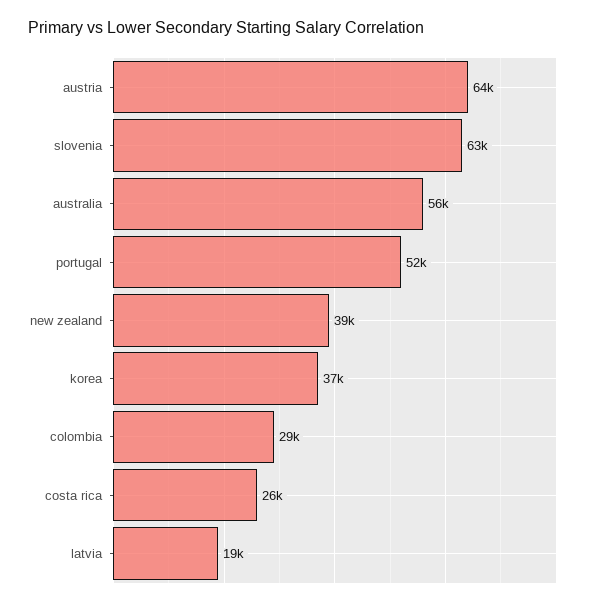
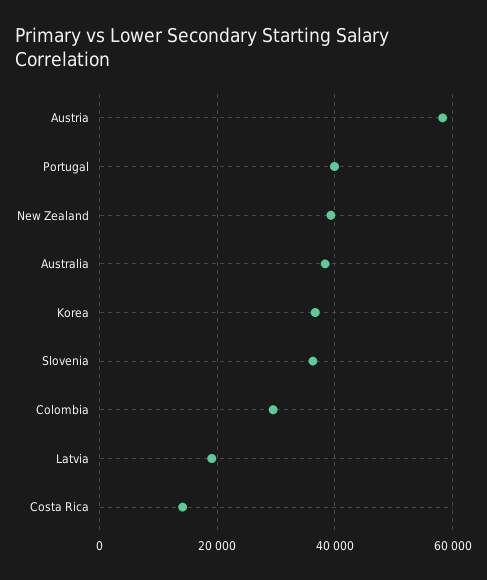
  {
-   "austria": 64000,
+   "austria": 58000,
-   "slovenia": 63000,
+   "slovenia": 36000,
-   "australia": 56000,
+   "australia": 38000,
-   "portugal": 52000,
+   "portugal": 40000,
    "new zealand": 39000,
    "korea": 37000,
    "colombia": 29000,
-   "costa rica": 26000,
+   "costa rica": 14000,
    "latvia": 19000
  }

